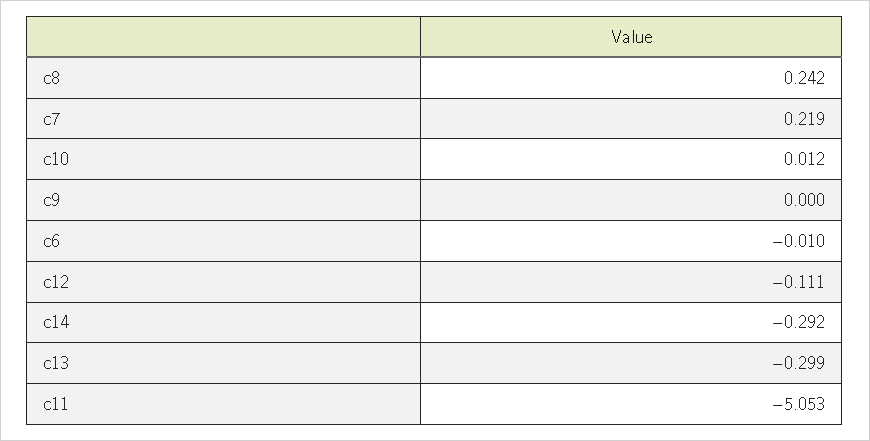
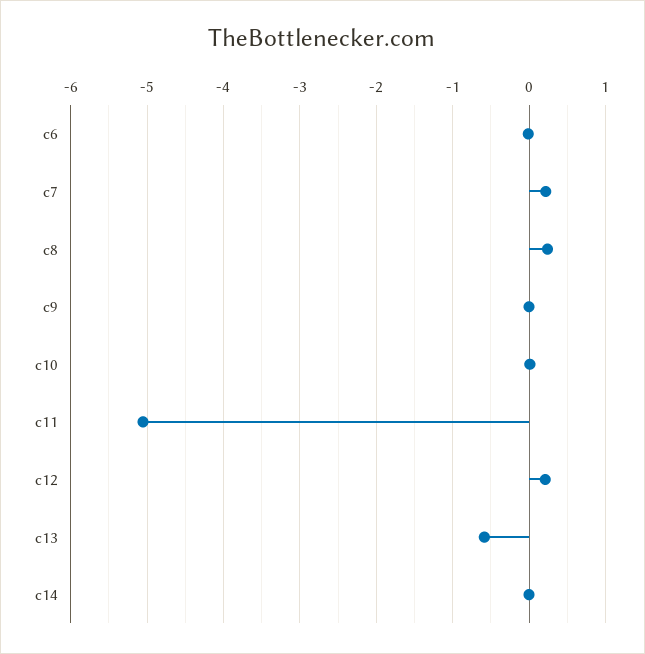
  {
    "c8": 0.242,
    "c7": 0.219,
    "c10": 0.012,
    "c9": 0,
    "c6": -0.01,
-   "c12": -0.111,
+   "c12": 0.2,
-   "c14": -0.292,
+   "c14": 0,
-   "c13": -0.299,
+   "c13": -0.6,
    "c11": -5.053
  }

